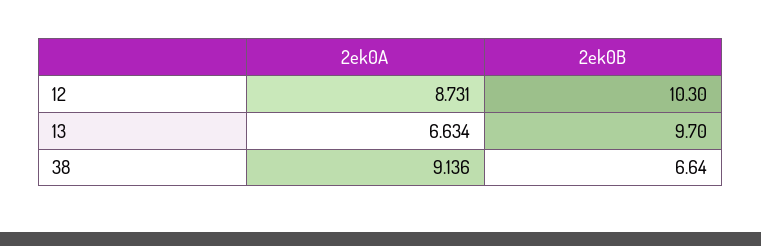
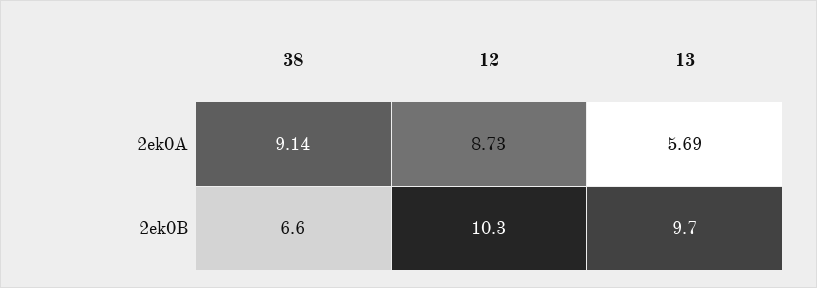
  {
    "2ek0A": {
      "12": 8.731,
-     "13": 6.634,
+     "13": 5.69,
      "38": 9.136
    },
    "2ek0B": {
      "12": 10.3,
      "13": 9.7,
      "38": 6.64
    }
  }

